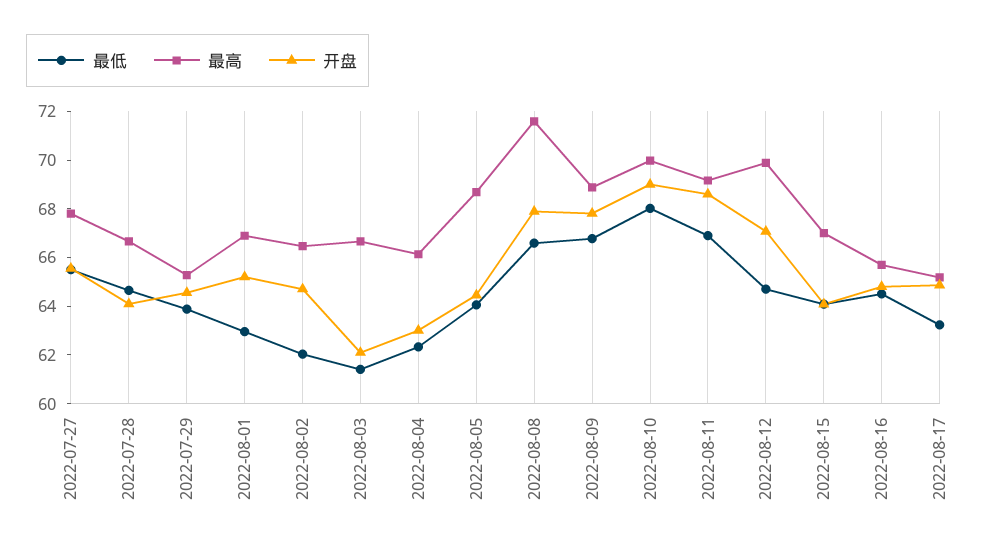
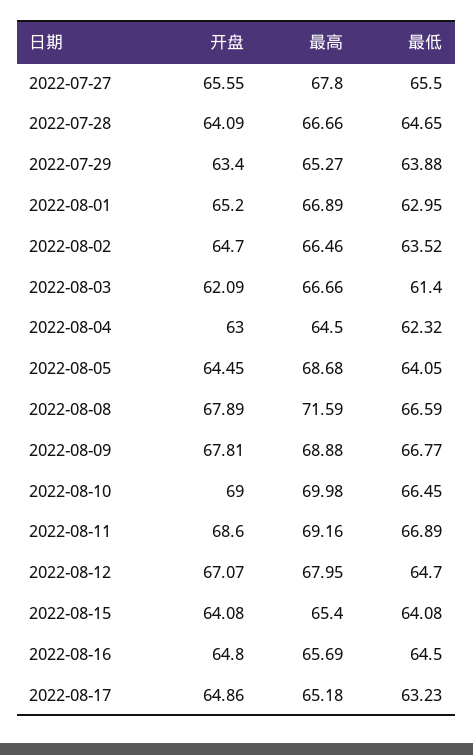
  {
    "最低": {
      "2022-07-27": 65.5,
      "2022-07-28": 64.65,
      "2022-07-29": 63.88,
      "2022-08-01": 62.95,
-     "2022-08-02": 62,
+     "2022-08-02": 63.52,
      "2022-08-03": 61.4,
      "2022-08-04": 62.32,
      "2022-08-05": 64.05,
      "2022-08-08": 66.59,
      "2022-08-09": 66.77,
-     "2022-08-10": 68,
+     "2022-08-10": 66.45,
      "2022-08-11": 66.89,
      "2022-08-12": 64.7,
      "2022-08-15": 64.08,
      "2022-08-16": 64.5,
      "2022-08-17": 63.23
    },
    "最高": {
      "2022-07-27": 67.8,
      "2022-07-28": 66.66,
      "2022-07-29": 65.27,
      "2022-08-01": 66.89,
      "2022-08-02": 66.46,
      "2022-08-03": 66.66,
-     "2022-08-04": 66,
+     "2022-08-04": 64.5,
      "2022-08-05": 68.68,
      "2022-08-08": 71.59,
      "2022-08-09": 68.88,
      "2022-08-10": 69.98,
      "2022-08-11": 69.16,
-     "2022-08-12": 70,
+     "2022-08-12": 67.95,
-     "2022-08-15": 67,
+     "2022-08-15": 65.4,
      "2022-08-16": 65.69,
      "2022-08-17": 65.18
    },
    "开盘": {
      "2022-07-27": 65.55,
      "2022-07-28": 64.09,
-     "2022-07-29": 64.5,
+     "2022-07-29": 63.4,
      "2022-08-01": 65.2,
      "2022-08-02": 64.7,
      "2022-08-03": 62.09,
      "2022-08-04": 63,
      "2022-08-05": 64.45,
      "2022-08-08": 67.89,
      "2022-08-09": 67.81,
      "2022-08-10": 69,
      "2022-08-11": 68.6,
      "2022-08-12": 67.07,
      "2022-08-15": 64.08,
      "2022-08-16": 64.8,
      "2022-08-17": 64.86
    }
  }

